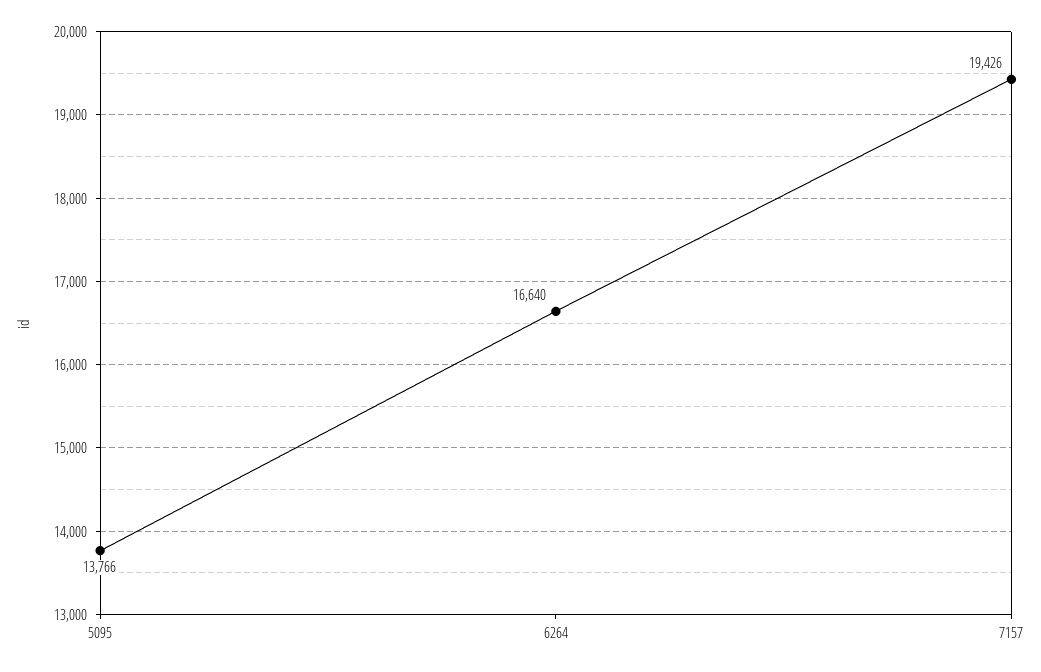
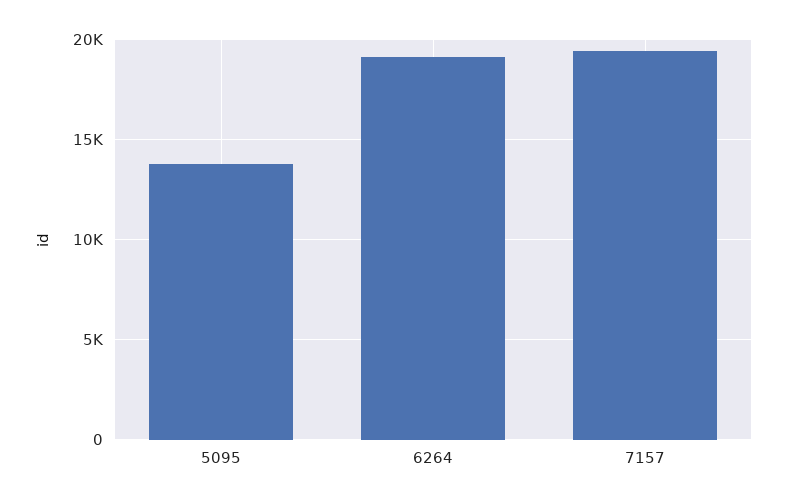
  {
    "5095": 13766,
-   "6264": 16640,
+   "6264": 19000,
    "7157": 19426
  }

